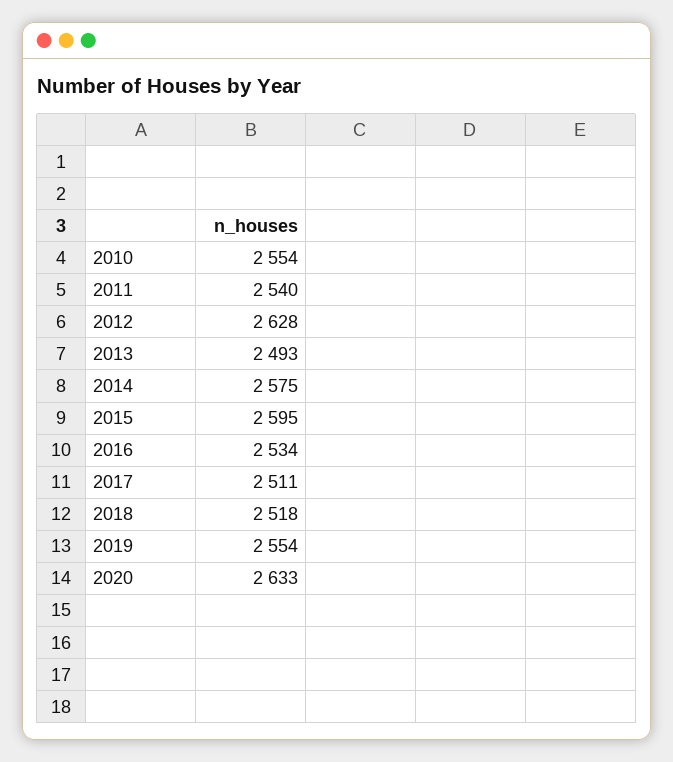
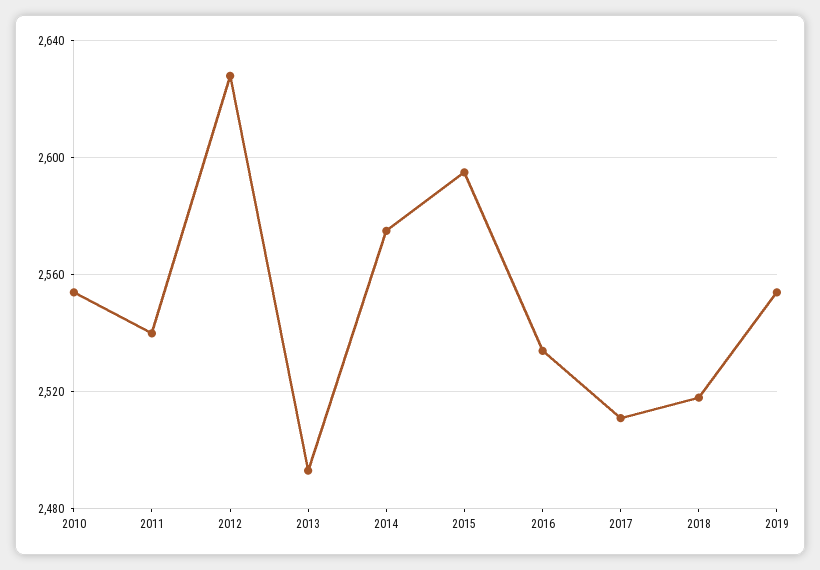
  {
    "2010": 2554,
    "2011": 2540,
    "2012": 2628,
    "2013": 2493,
    "2014": 2575,
    "2015": 2595,
    "2016": 2534,
    "2017": 2511,
    "2018": 2518,
-   "2019": 2554,
+   "2019": 2554
-   "2020": 2633
  }

